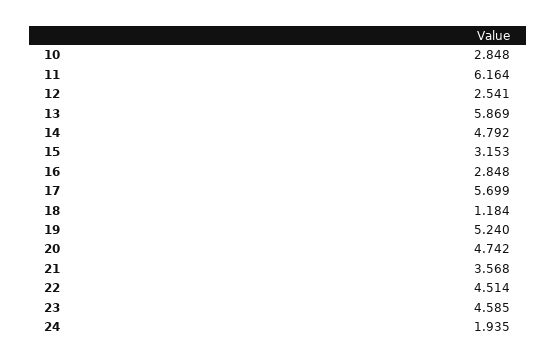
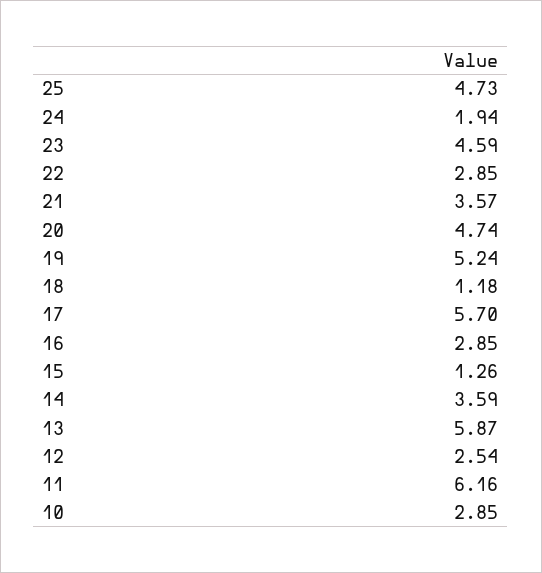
  {
    "10": 2.848,
    "11": 6.164,
    "12": 2.541,
    "13": 5.869,
-   "14": 4.792,
+   "14": 3.59,
-   "15": 3.153,
+   "15": 1.26,
    "16": 2.848,
    "17": 5.699,
    "18": 1.184,
    "19": 5.24,
    "20": 4.742,
    "21": 3.568,
-   "22": 4.514,
+   "22": 2.85,
    "23": 4.585,
-   "24": 1.935
+   "24": 1.935,
+   "25": 4.73
  }

